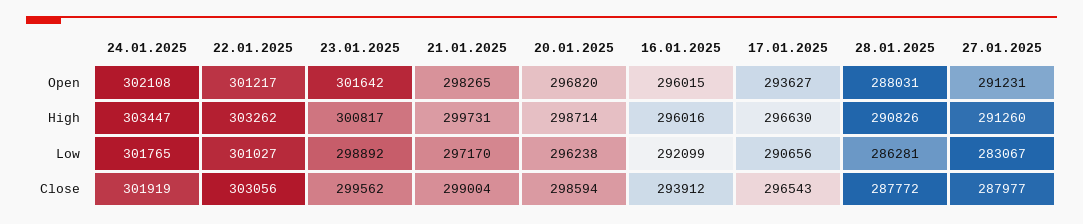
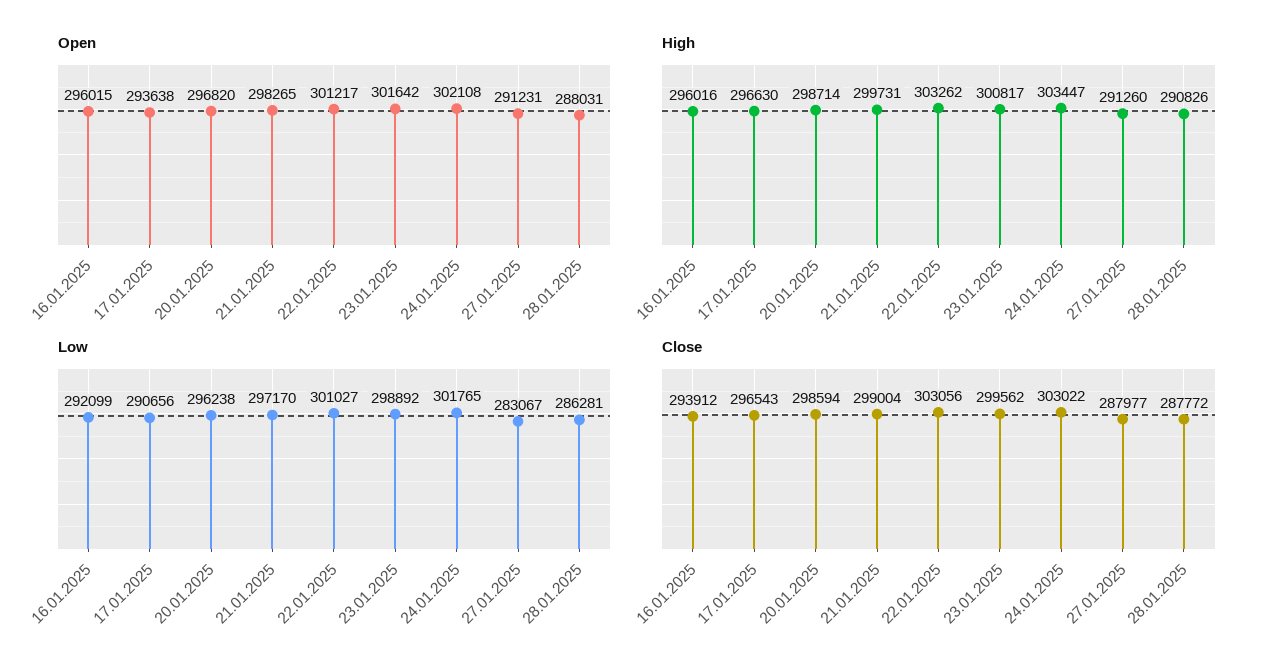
  {
    "Open": {
      "24.01.2025": 302108,
      "22.01.2025": 301217,
      "23.01.2025": 301642,
      "21.01.2025": 298265,
      "20.01.2025": 296820,
      "16.01.2025": 296015,
-     "17.01.2025": 293627,
+     "17.01.2025": 293638,
      "28.01.2025": 288031,
      "27.01.2025": 291231
    },
    "High": {
      "24.01.2025": 303447,
      "22.01.2025": 303262,
      "23.01.2025": 300817,
      "21.01.2025": 299731,
      "20.01.2025": 298714,
      "16.01.2025": 296016,
      "17.01.2025": 296630,
      "28.01.2025": 290826,
      "27.01.2025": 291260
    },
    "Low": {
      "24.01.2025": 301765,
      "22.01.2025": 301027,
      "23.01.2025": 298892,
      "21.01.2025": 297170,
      "20.01.2025": 296238,
      "16.01.2025": 292099,
      "17.01.2025": 290656,
      "28.01.2025": 286281,
      "27.01.2025": 283067
    },
    "Close": {
-     "24.01.2025": 301919,
+     "24.01.2025": 303022,
      "22.01.2025": 303056,
      "23.01.2025": 299562,
      "21.01.2025": 299004,
      "20.01.2025": 298594,
      "16.01.2025": 293912,
      "17.01.2025": 296543,
      "28.01.2025": 287772,
      "27.01.2025": 287977
    }
  }

